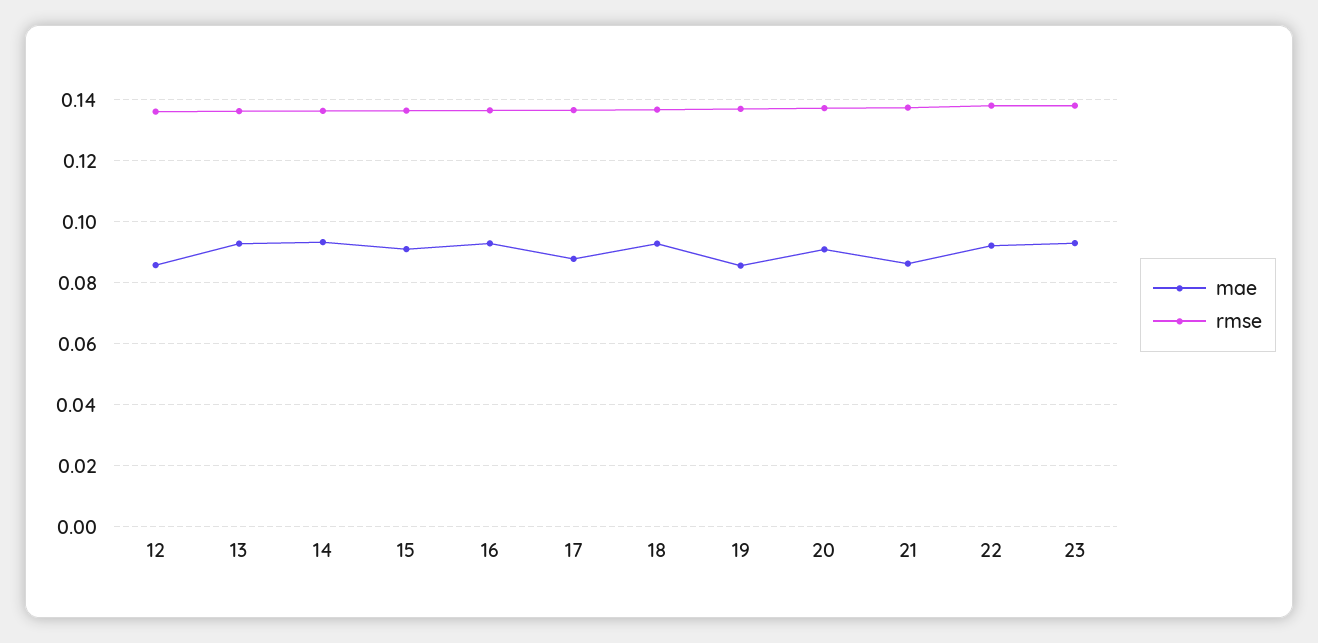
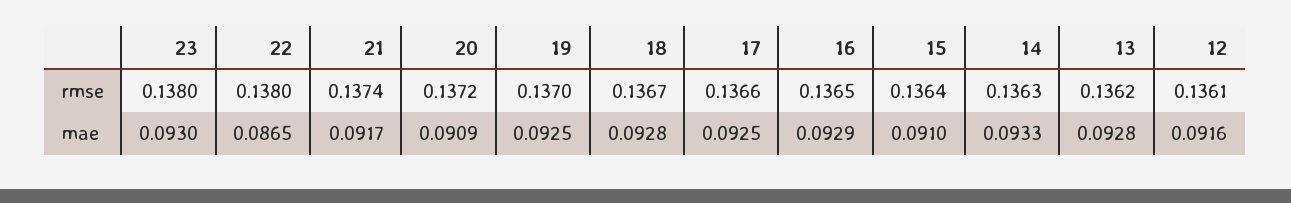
  {
    "mae": {
-     "12": 0.086,
+     "12": 0.0916,
      "13": 0.0928,
      "14": 0.0933,
      "15": 0.091,
      "16": 0.0929,
-     "17": 0.088,
+     "17": 0.0925,
      "18": 0.0928,
-     "19": 0.086,
+     "19": 0.0925,
      "20": 0.0909,
-     "21": 0.086,
+     "21": 0.0917,
-     "22": 0.092,
+     "22": 0.0865,
      "23": 0.093
    },
    "rmse": {
      "12": 0.1361,
      "13": 0.1362,
      "14": 0.1363,
      "15": 0.1364,
      "16": 0.1365,
      "17": 0.1366,
      "18": 0.1367,
      "19": 0.137,
      "20": 0.1372,
      "21": 0.1374,
      "22": 0.138,
      "23": 0.138
    }
  }

